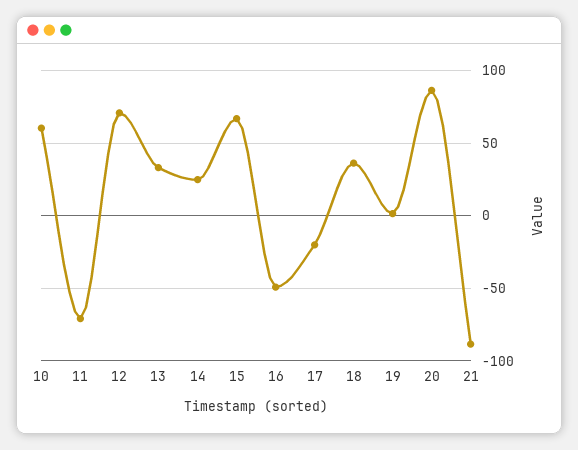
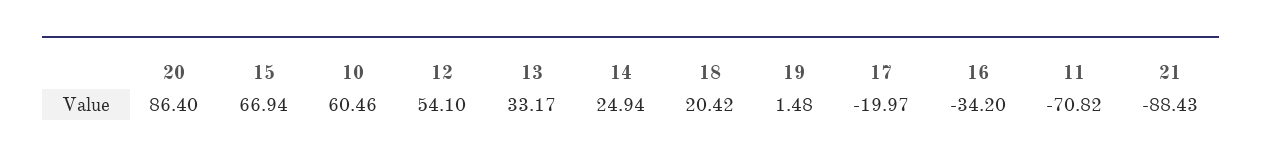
  {
    "10": 60.46,
    "11": -70.82,
-   "12": 70,
+   "12": 54.1,
    "13": 33.17,
    "14": 24.94,
    "15": 66.94,
-   "16": -50,
+   "16": -34.2,
    "17": -19.97,
-   "18": 35,
+   "18": 20.42,
    "19": 1.48,
    "20": 86.4,
    "21": -88.43
  }

